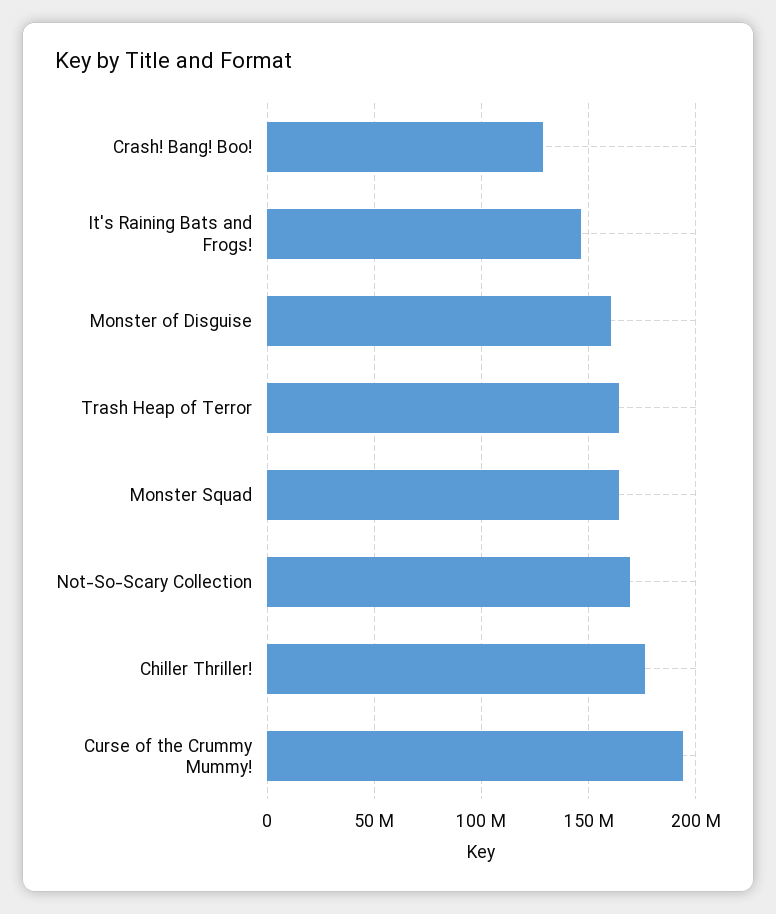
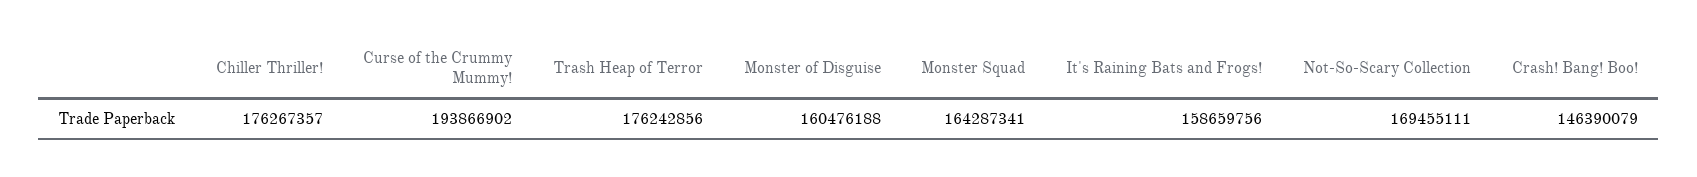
  {
-   "Crash! Bang! Boo!": 130000000,
+   "Crash! Bang! Boo!": 146390079,
-   "It's Raining Bats and Frogs!": 145000000,
+   "It's Raining Bats and Frogs!": 158659756,
    "Monster of Disguise": 160476188,
-   "Trash Heap of Terror": 165000000,
+   "Trash Heap of Terror": 176242856,
    "Monster Squad": 164287341,
    "Not-So-Scary Collection": 169455111,
    "Chiller Thriller!": 176267357,
    "Curse of the Crummy Mummy!": 193866902
  }

